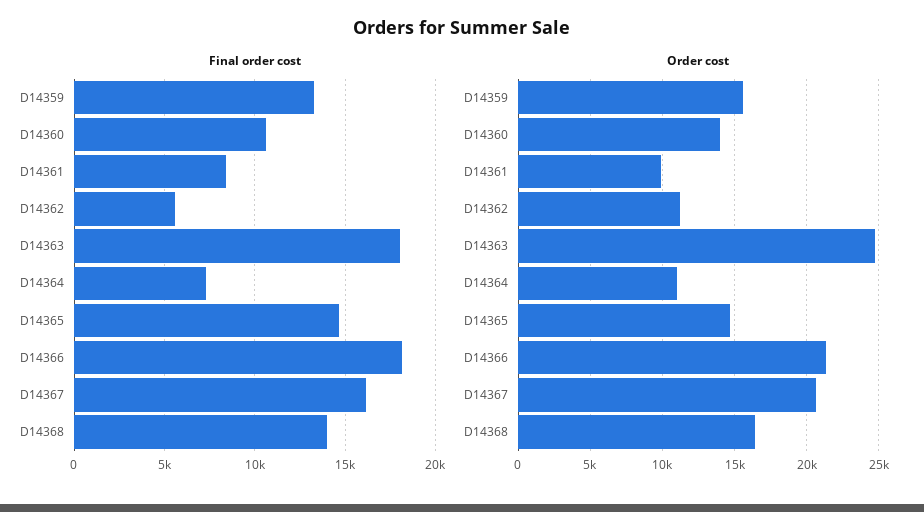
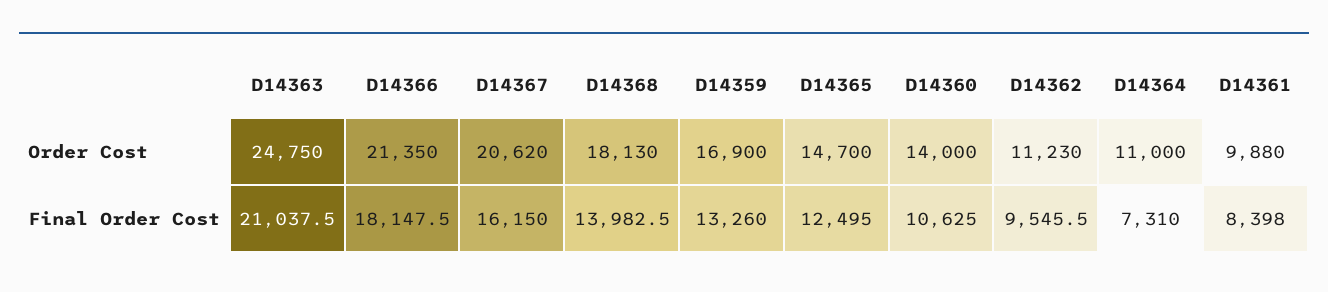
  {
    "Final order cost": {
      "D14359": 13260,
      "D14360": 10625,
      "D14361": 8398,
-     "D14362": 5500,
+     "D14362": 9545.5,
-     "D14363": 18000,
+     "D14363": 21037.5,
      "D14364": 7310,
-     "D14365": 14500,
+     "D14365": 12495,
      "D14366": 18147.5,
      "D14367": 16150,
      "D14368": 13982.5
    },
    "Order cost": {
-     "D14359": 15500,
+     "D14359": 16900,
      "D14360": 14000,
      "D14361": 9880,
      "D14362": 11230,
      "D14363": 24750,
      "D14364": 11000,
      "D14365": 14700,
      "D14366": 21350,
      "D14367": 20620,
-     "D14368": 16500
+     "D14368": 18130
    }
  }

